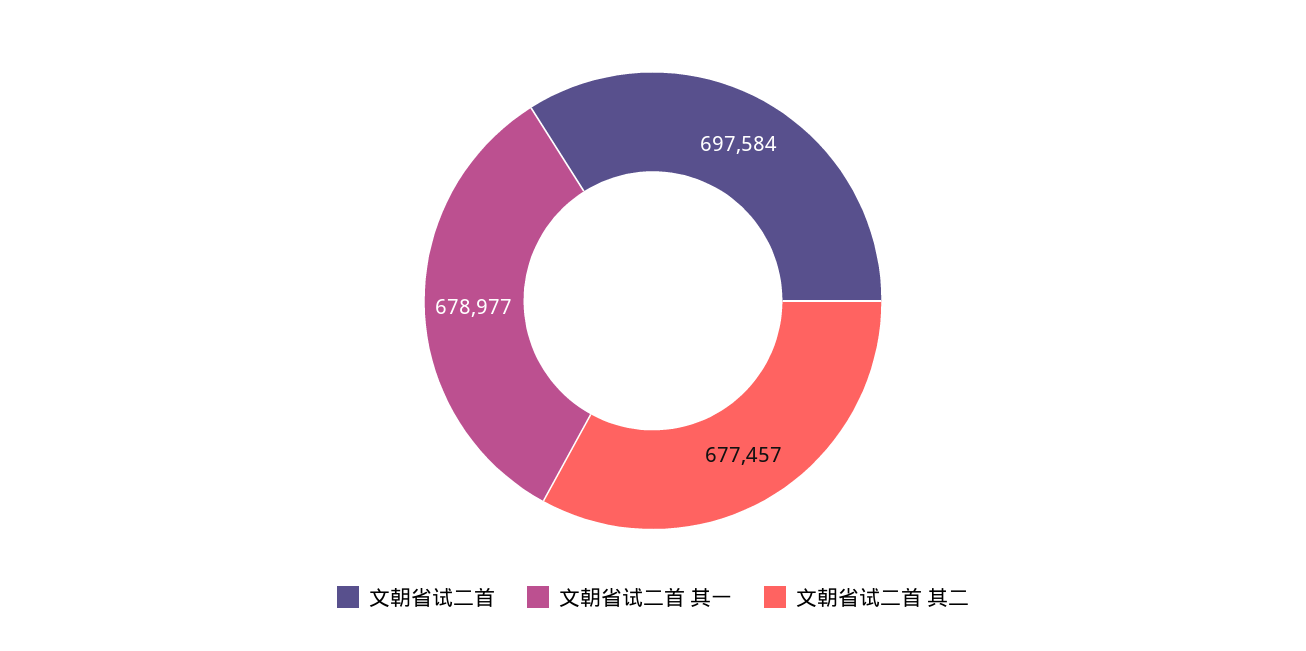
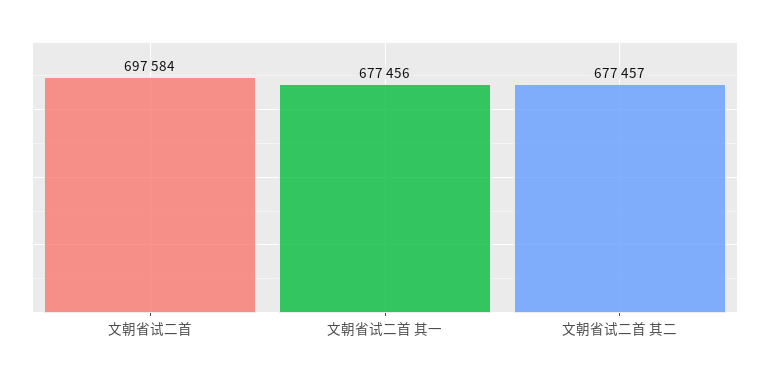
  {
    "文朝省试二首": 697584,
-   "文朝省试二首 其一": 678977,
+   "文朝省试二首 其一": 677456,
    "文朝省试二首 其二": 677457
  }

